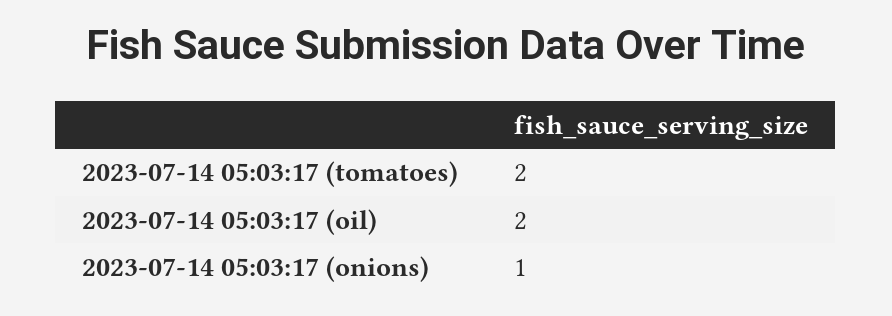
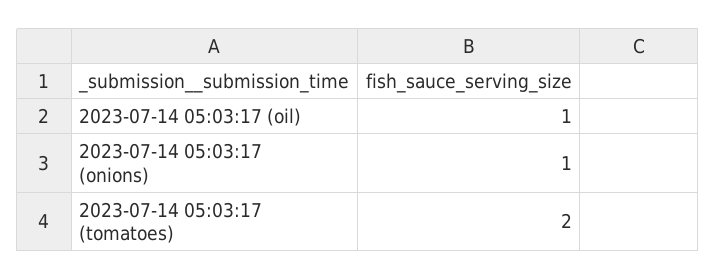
  {
    "2023-07-14 05:03:17 (tomatoes)": 2,
-   "2023-07-14 05:03:17 (oil)": 2,
+   "2023-07-14 05:03:17 (oil)": 1,
    "2023-07-14 05:03:17 (onions)": 1
  }

